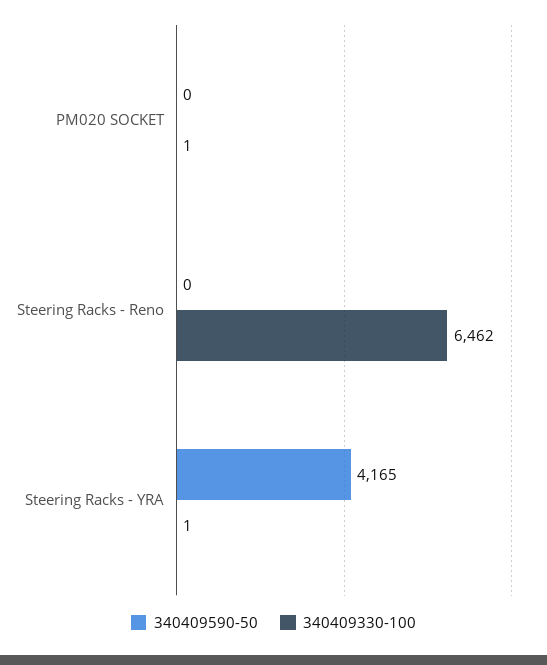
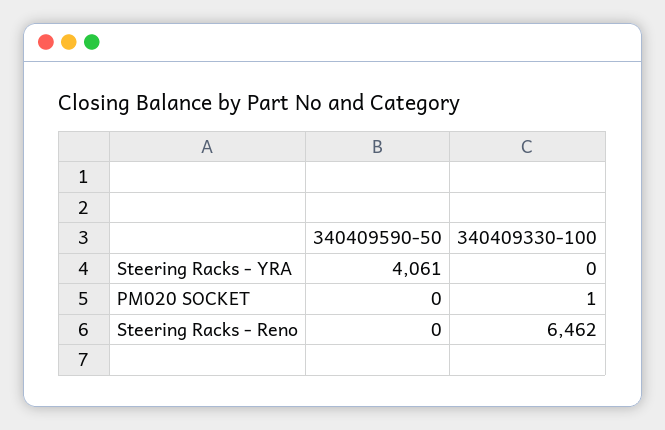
  {
    "340409590-50": {
      "PM020 SOCKET": 0,
      "Steering Racks - Reno": 0,
-     "Steering Racks - YRA": 4165
+     "Steering Racks - YRA": 4061
    },
    "340409330-100": {
      "PM020 SOCKET": 1,
      "Steering Racks - Reno": 6462,
-     "Steering Racks - YRA": 1
+     "Steering Racks - YRA": 0
    }
  }

